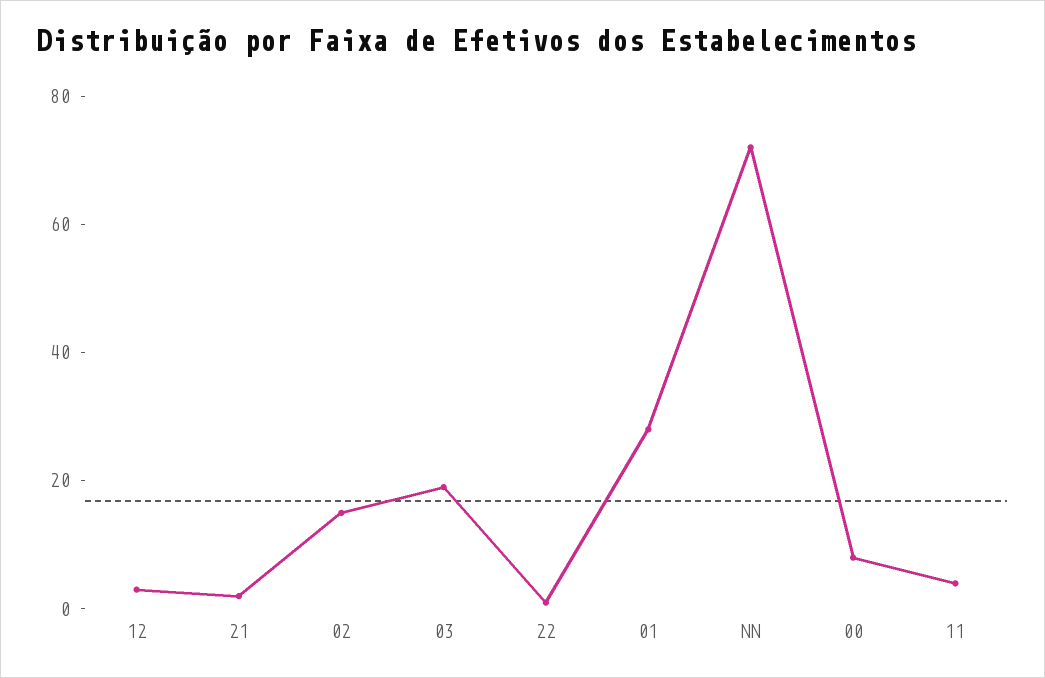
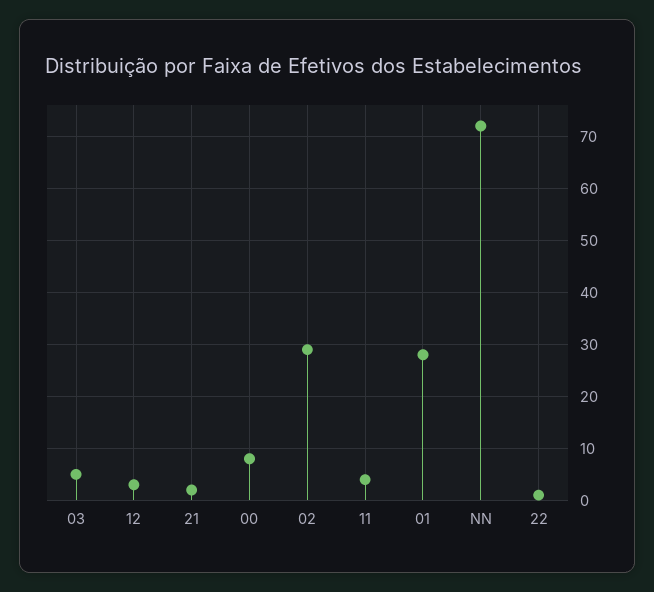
  {
    "12": 5,
    "21": 0,
-   "02": 15,
+   "02": 30,
-   "03": 20,
+   "03": 5,
    "22": 0,
    "01": 30,
    "NN": 70,
    "00": 10,
    "11": 5
  }

